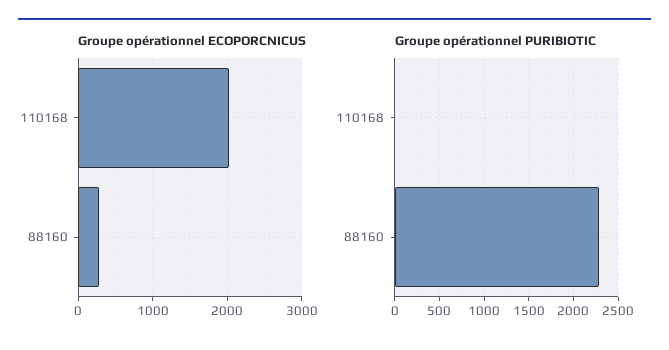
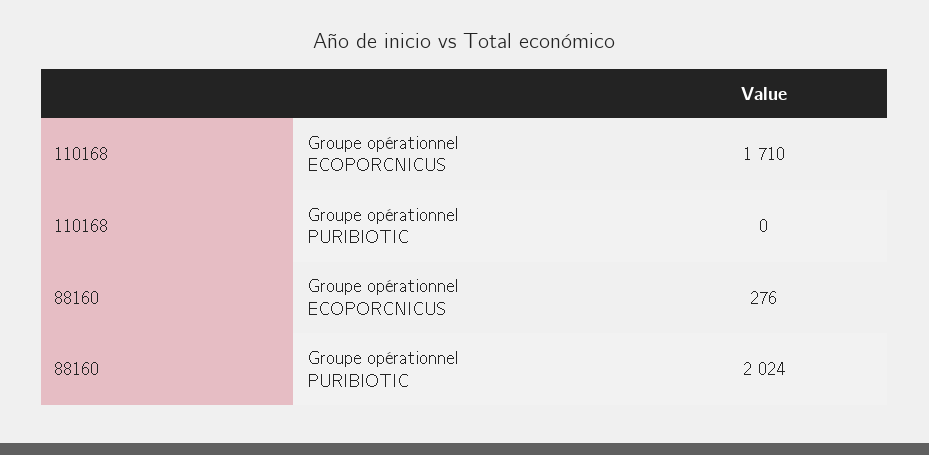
  {
    "Groupe opérationnel ECOPORCNICUS": {
-     "110168": 2000,
+     "110168": 1710,
      "88160": 276
    },
    "Groupe opérationnel PURIBIOTIC": {
      "110168": 0,
-     "88160": 2300
+     "88160": 2024
    }
  }

